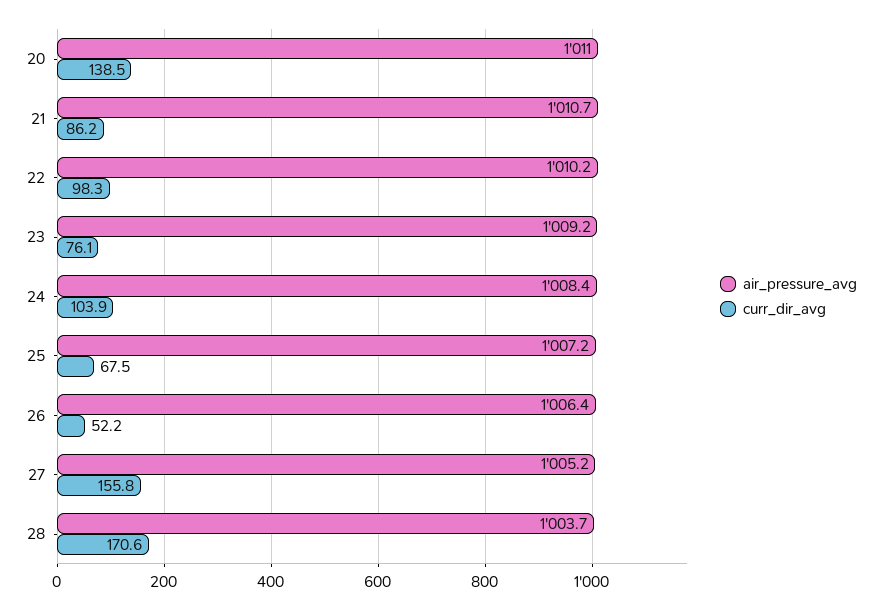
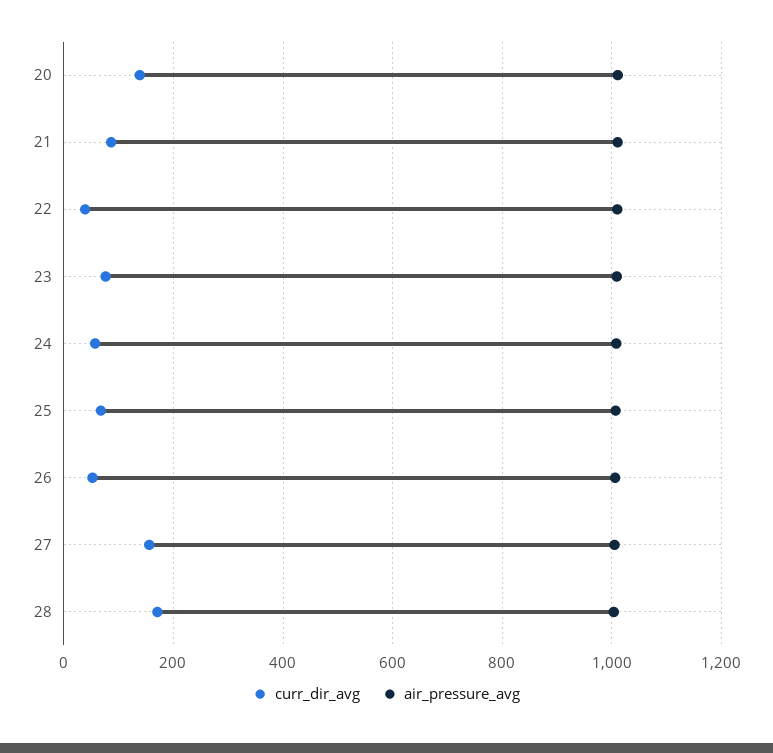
  {
    "air_pressure_avg": {
      "20": 1011,
      "21": 1010.7,
      "22": 1010.2,
      "23": 1009.2,
      "24": 1008.4,
      "25": 1007.2,
      "26": 1006.4,
      "27": 1005.2,
      "28": 1003.7
    },
    "curr_dir_avg": {
      "20": 138.5,
      "21": 86.2,
-     "22": 98.3,
+     "22": 40,
      "23": 76.1,
-     "24": 103.9,
+     "24": 60,
      "25": 67.5,
      "26": 52.2,
      "27": 155.8,
      "28": 170.6
    }
  }

